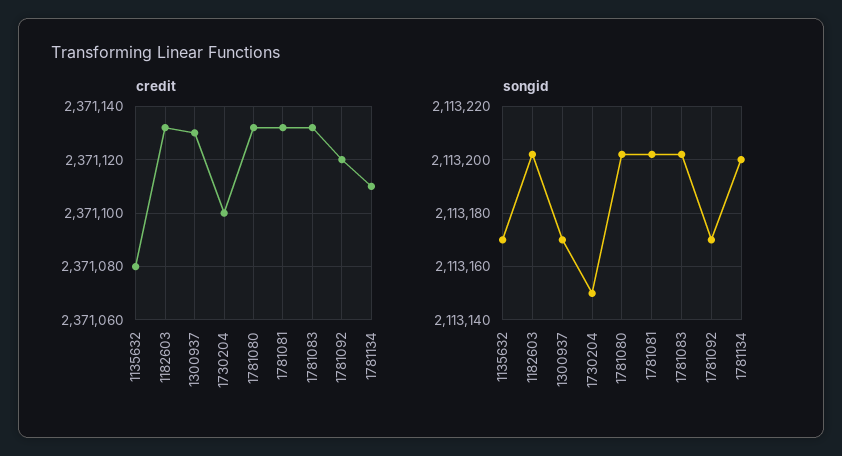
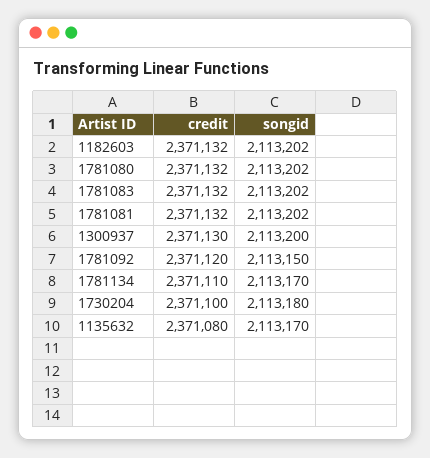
  {
    "credit": {
      "1135632": 2371080,
      "1182603": 2371132,
      "1300937": 2371130,
      "1730204": 2371100,
      "1781080": 2371132,
      "1781081": 2371132,
      "1781083": 2371132,
      "1781092": 2371120,
      "1781134": 2371110
    },
    "songid": {
      "1135632": 2113170,
      "1182603": 2113202,
-     "1300937": 2113170,
+     "1300937": 2113200,
-     "1730204": 2113150,
+     "1730204": 2113180,
      "1781080": 2113202,
      "1781081": 2113202,
      "1781083": 2113202,
-     "1781092": 2113170,
+     "1781092": 2113150,
-     "1781134": 2113200
+     "1781134": 2113170
    }
  }

